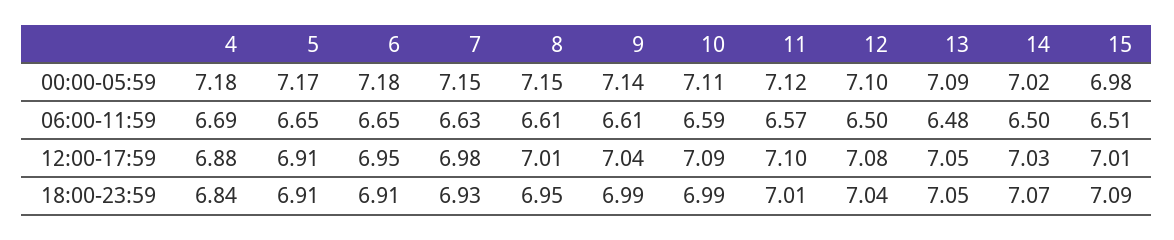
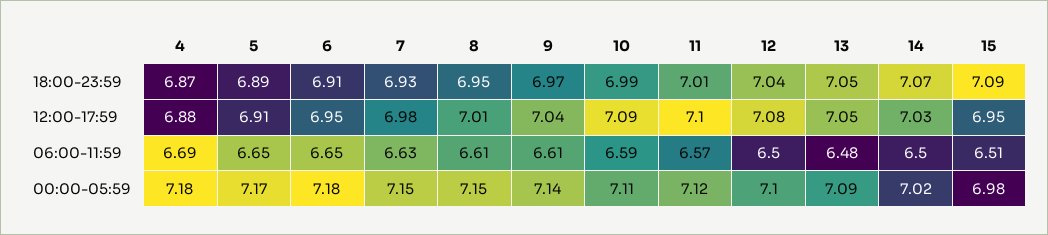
  {
    "4": {
      "00:00-05:59": 7.18,
      "06:00-11:59": 6.69,
      "12:00-17:59": 6.88,
-     "18:00-23:59": 6.84
+     "18:00-23:59": 6.87
    },
    "5": {
      "00:00-05:59": 7.17,
      "06:00-11:59": 6.65,
      "12:00-17:59": 6.91,
-     "18:00-23:59": 6.91
+     "18:00-23:59": 6.89
    },
    "6": {
      "00:00-05:59": 7.18,
      "06:00-11:59": 6.65,
      "12:00-17:59": 6.95,
      "18:00-23:59": 6.91
    },
    "7": {
      "00:00-05:59": 7.15,
      "06:00-11:59": 6.63,
      "12:00-17:59": 6.98,
      "18:00-23:59": 6.93
    },
    "8": {
      "00:00-05:59": 7.15,
      "06:00-11:59": 6.61,
      "12:00-17:59": 7.01,
      "18:00-23:59": 6.95
    },
    "9": {
      "00:00-05:59": 7.14,
      "06:00-11:59": 6.61,
      "12:00-17:59": 7.04,
-     "18:00-23:59": 6.99
+     "18:00-23:59": 6.97
    },
    "10": {
      "00:00-05:59": 7.11,
      "06:00-11:59": 6.59,
      "12:00-17:59": 7.09,
      "18:00-23:59": 6.99
    },
    "11": {
      "00:00-05:59": 7.12,
      "06:00-11:59": 6.57,
      "12:00-17:59": 7.1,
      "18:00-23:59": 7.01
    },
    "12": {
      "00:00-05:59": 7.1,
      "06:00-11:59": 6.5,
      "12:00-17:59": 7.08,
      "18:00-23:59": 7.04
    },
    "13": {
      "00:00-05:59": 7.09,
      "06:00-11:59": 6.48,
      "12:00-17:59": 7.05,
      "18:00-23:59": 7.05
    },
    "14": {
      "00:00-05:59": 7.02,
      "06:00-11:59": 6.5,
      "12:00-17:59": 7.03,
      "18:00-23:59": 7.07
    },
    "15": {
      "00:00-05:59": 6.98,
      "06:00-11:59": 6.51,
-     "12:00-17:59": 7.01,
+     "12:00-17:59": 6.95,
      "18:00-23:59": 7.09
    }
  }

